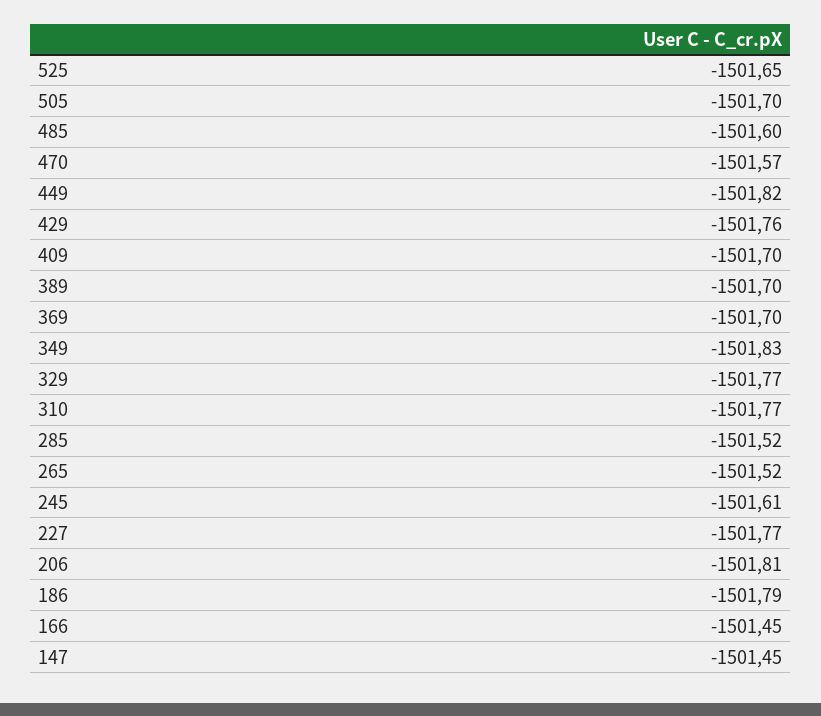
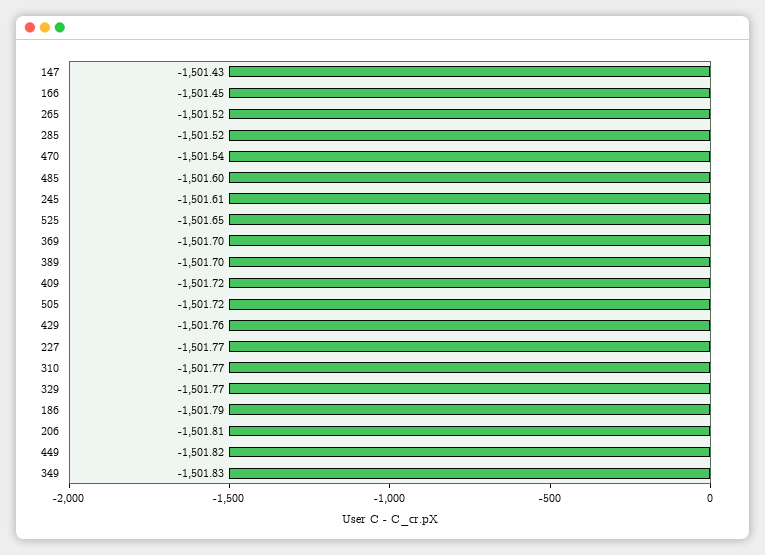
  {
    "525": -1501.65,
-   "505": -1501.7,
+   "505": -1501.72,
    "485": -1501.6,
-   "470": -1501.57,
+   "470": -1501.54,
    "449": -1501.82,
    "429": -1501.76,
-   "409": -1501.7,
+   "409": -1501.72,
    "389": -1501.7,
    "369": -1501.7,
    "349": -1501.83,
    "329": -1501.77,
    "310": -1501.77,
    "285": -1501.52,
    "265": -1501.52,
    "245": -1501.61,
    "227": -1501.77,
    "206": -1501.81,
    "186": -1501.79,
    "166": -1501.45,
-   "147": -1501.45
+   "147": -1501.43
  }

